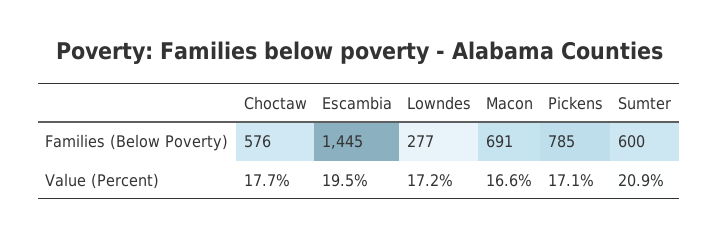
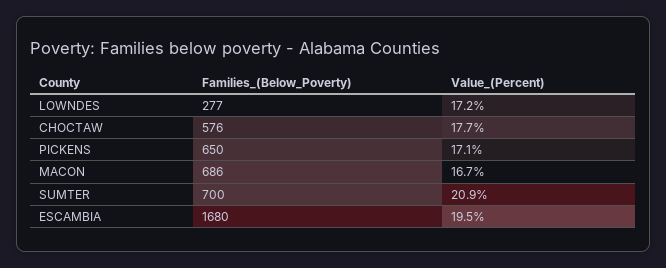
  {
    "Choctaw": {
      "Families (Below Poverty)": 576,
      "Value (Percent)": 17.7
    },
    "Escambia": {
-     "Families (Below Poverty)": 1445,
+     "Families (Below Poverty)": 1680,
      "Value (Percent)": 19.5
    },
    "Lowndes": {
      "Families (Below Poverty)": 277,
      "Value (Percent)": 17.2
    },
    "Macon": {
-     "Families (Below Poverty)": 691,
+     "Families (Below Poverty)": 686,
-     "Value (Percent)": 16.6
+     "Value (Percent)": 16.7
    },
    "Pickens": {
-     "Families (Below Poverty)": 785,
+     "Families (Below Poverty)": 650,
      "Value (Percent)": 17.1
    },
    "Sumter": {
-     "Families (Below Poverty)": 600,
+     "Families (Below Poverty)": 700,
      "Value (Percent)": 20.9
    }
  }

